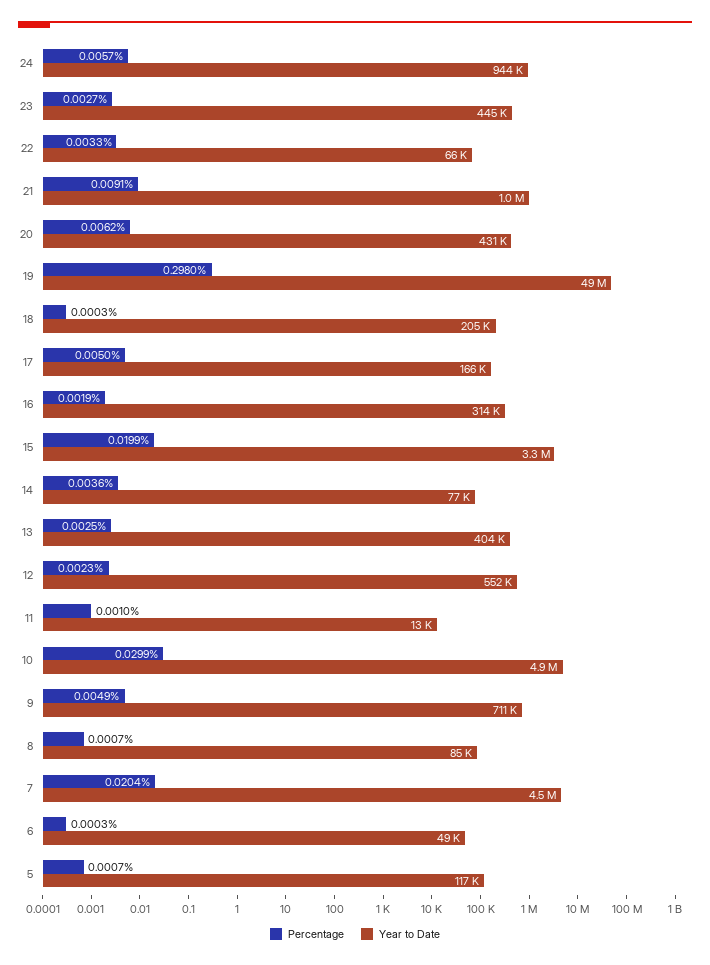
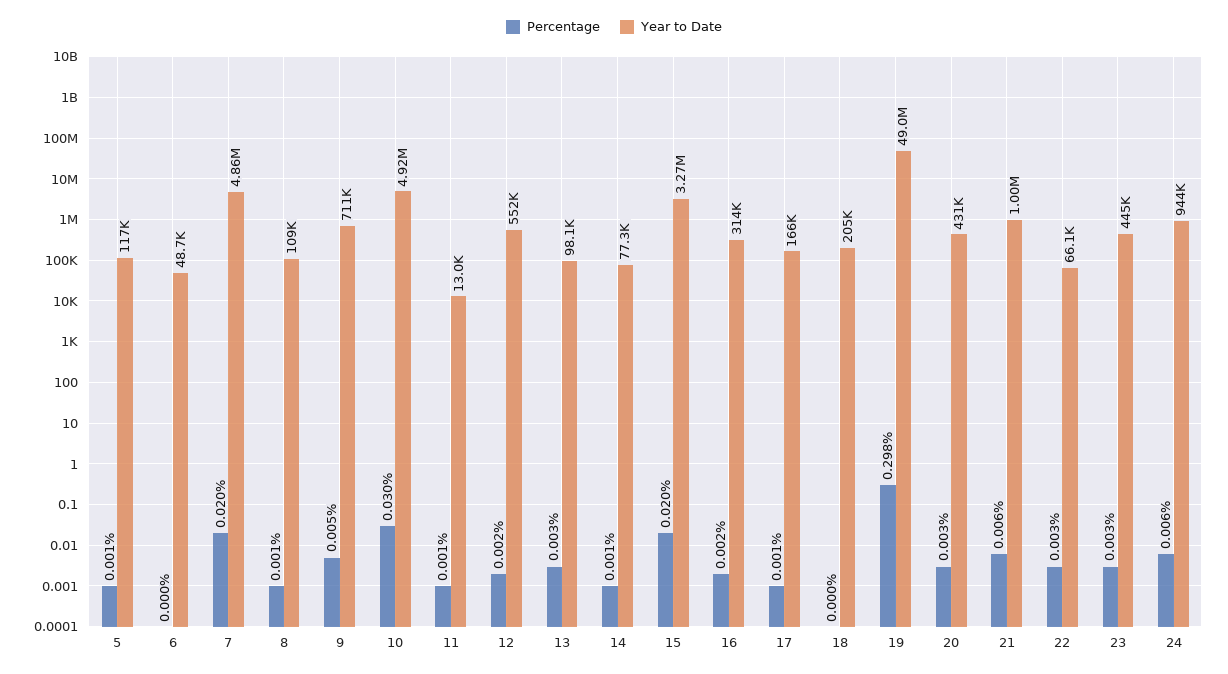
  {
    "Percentage": {
      "24": 0.0057,
      "23": 0.0027,
      "22": 0.0033,
-     "21": 0.0091,
+     "21": 0.006,
-     "20": 0.0062,
+     "20": 0.003,
      "19": 0.298,
      "18": 0.0003,
-     "17": 0.005,
+     "17": 0.001,
      "16": 0.0019,
      "15": 0.0199,
-     "14": 0.0036,
+     "14": 0.001,
      "13": 0.0025,
      "12": 0.0023,
      "11": 0.001,
      "10": 0.0299,
      "9": 0.0049,
      "8": 0.0007,
      "7": 0.0204,
      "6": 0.0003,
      "5": 0.0007
    },
    "Year to Date": {
      "24": 944000,
      "23": 445000,
      "22": 66100,
      "21": 1000000,
      "20": 431000,
      "19": 49000000,
      "18": 205000,
      "17": 166000,
      "16": 314000,
      "15": 3270000,
      "14": 77300,
-     "13": 404000,
+     "13": 98100,
      "12": 552000,
      "11": 13000,
      "10": 4920000,
      "9": 711000,
-     "8": 85000,
+     "8": 109000,
-     "7": 4500000,
+     "7": 4860000,
      "6": 48700,
      "5": 117000
    }
  }

